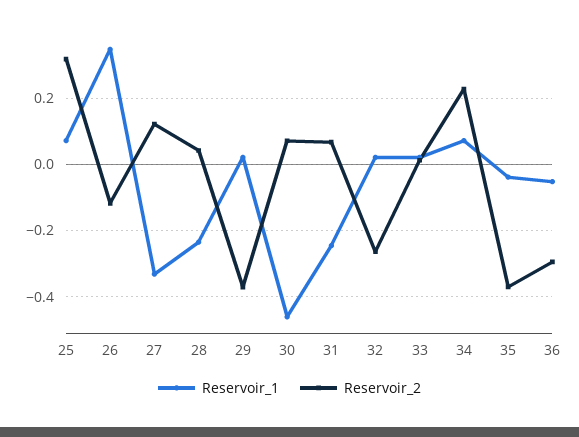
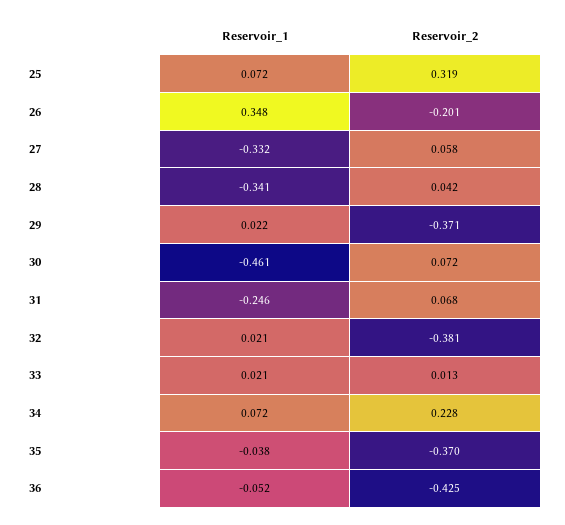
  {
    "Reservoir_1": {
      "25": 0.072,
      "26": 0.348,
      "27": -0.332,
-     "28": -0.24,
+     "28": -0.341,
      "29": 0.022,
      "30": -0.461,
      "31": -0.246,
      "32": 0.021,
      "33": 0.021,
      "34": 0.072,
      "35": -0.038,
      "36": -0.052
    },
    "Reservoir_2": {
      "25": 0.319,
-     "26": -0.12,
+     "26": -0.201,
-     "27": 0.12,
+     "27": 0.058,
      "28": 0.042,
      "29": -0.371,
      "30": 0.072,
      "31": 0.068,
-     "32": -0.26,
+     "32": -0.381,
      "33": 0.013,
      "34": 0.228,
      "35": -0.37,
-     "36": -0.3
+     "36": -0.425
    }
  }

